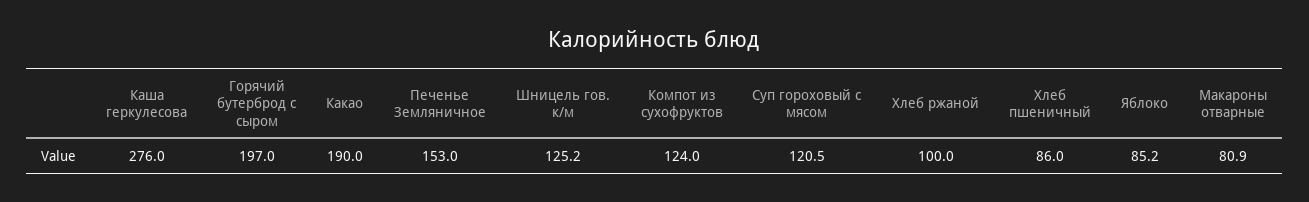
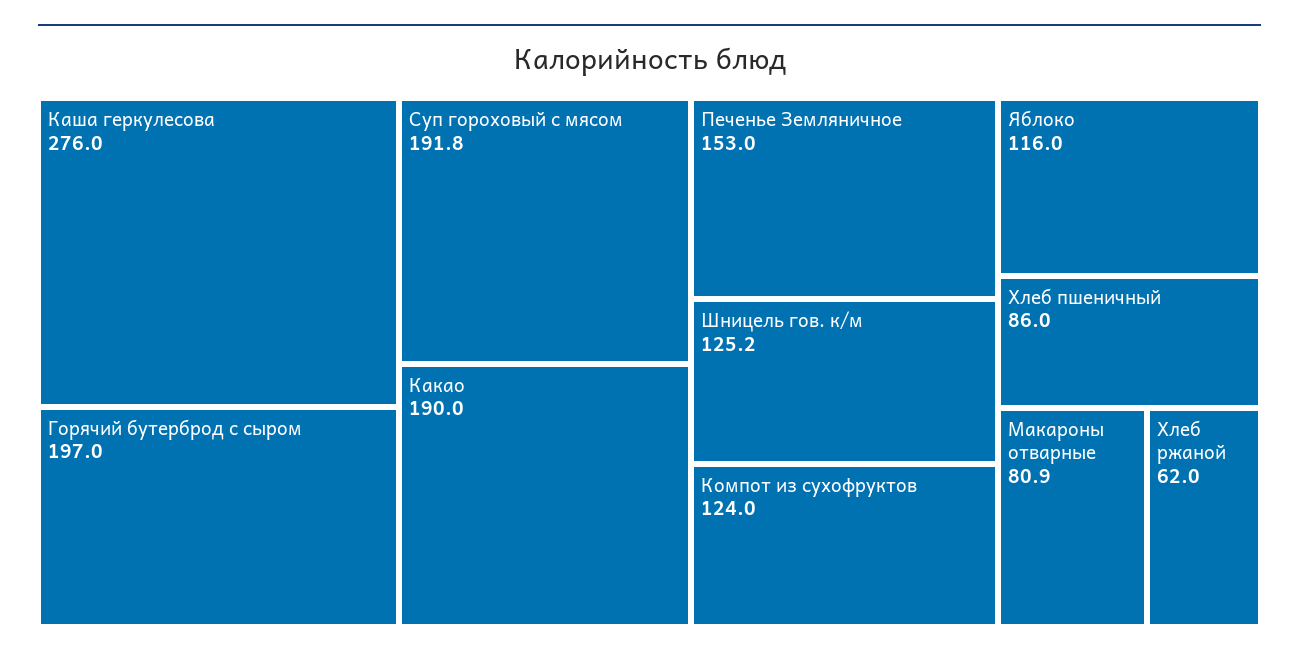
  {
    "Каша геркулесова": 276,
    "Горячий бутерброд с сыром": 197,
    "Какао": 190,
    "Печенье Земляничное": 153,
    "Шницель гов. к/м": 125.2,
    "Компот из сухофруктов": 124,
-   "Суп гороховый с мясом": 120.5,
+   "Суп гороховый с мясом": 191.8,
-   "Хлеб ржаной": 100,
+   "Хлеб ржаной": 62,
    "Хлеб пшеничный": 86,
-   "Яблоко": 85.2,
+   "Яблоко": 116,
    "Макароны отварные": 80.9
  }

